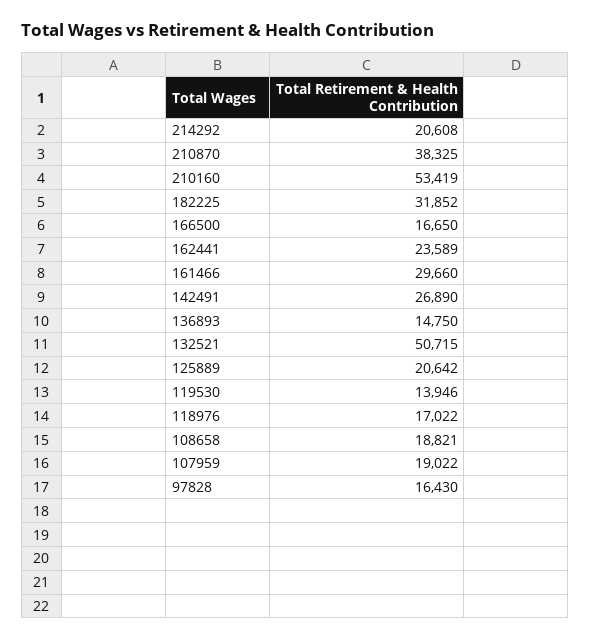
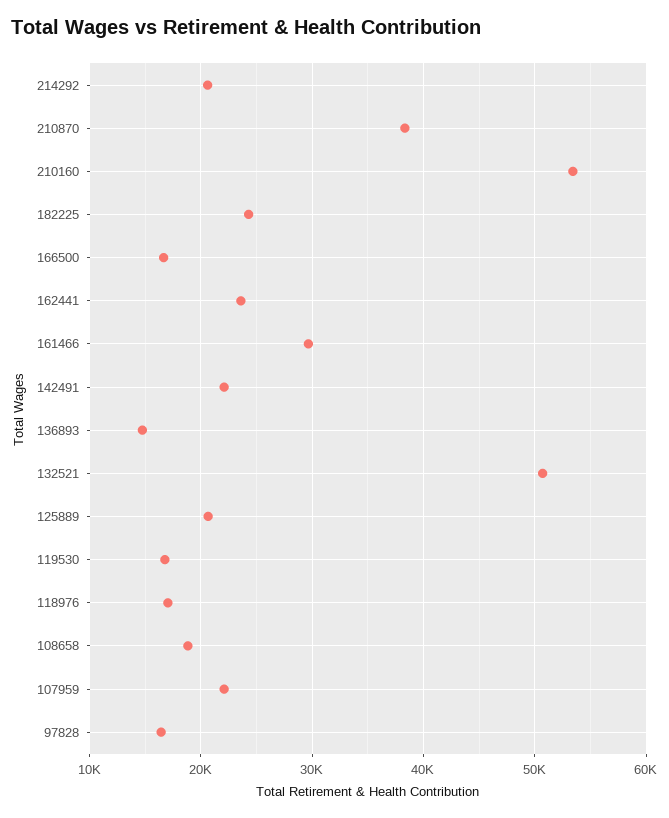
  {
    "214292": 20608,
    "210870": 38325,
    "210160": 53419,
-   "182225": 31852,
+   "182225": 24000,
    "166500": 16650,
    "162441": 23589,
    "161466": 29660,
-   "142491": 26890,
+   "142491": 22000,
    "136893": 14750,
    "132521": 50715,
    "125889": 20642,
-   "119530": 13946,
+   "119530": 17000,
    "118976": 17022,
    "108658": 18821,
-   "107959": 19022,
+   "107959": 22000,
    "97828": 16430
  }

